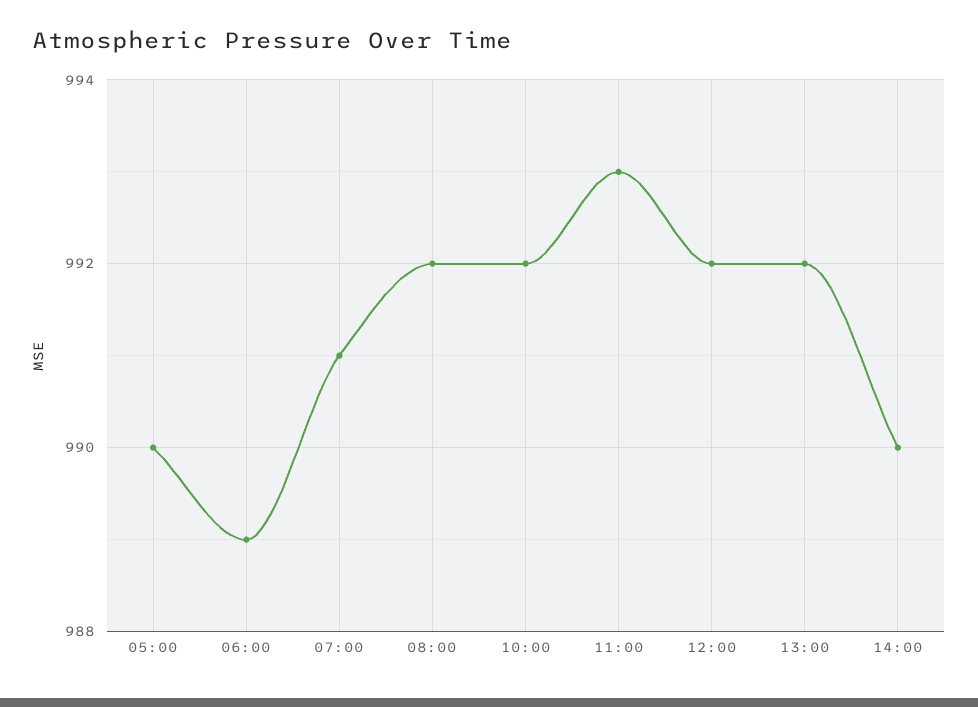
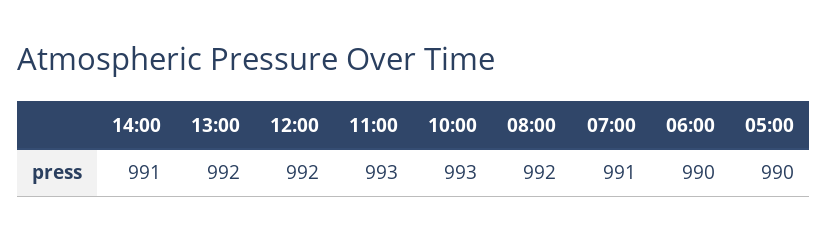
  {
    "05:00": 990,
-   "06:00": 989,
+   "06:00": 990,
    "07:00": 991,
    "08:00": 992,
-   "10:00": 992,
+   "10:00": 993,
    "11:00": 993,
    "12:00": 992,
    "13:00": 992,
-   "14:00": 990
+   "14:00": 991
  }

